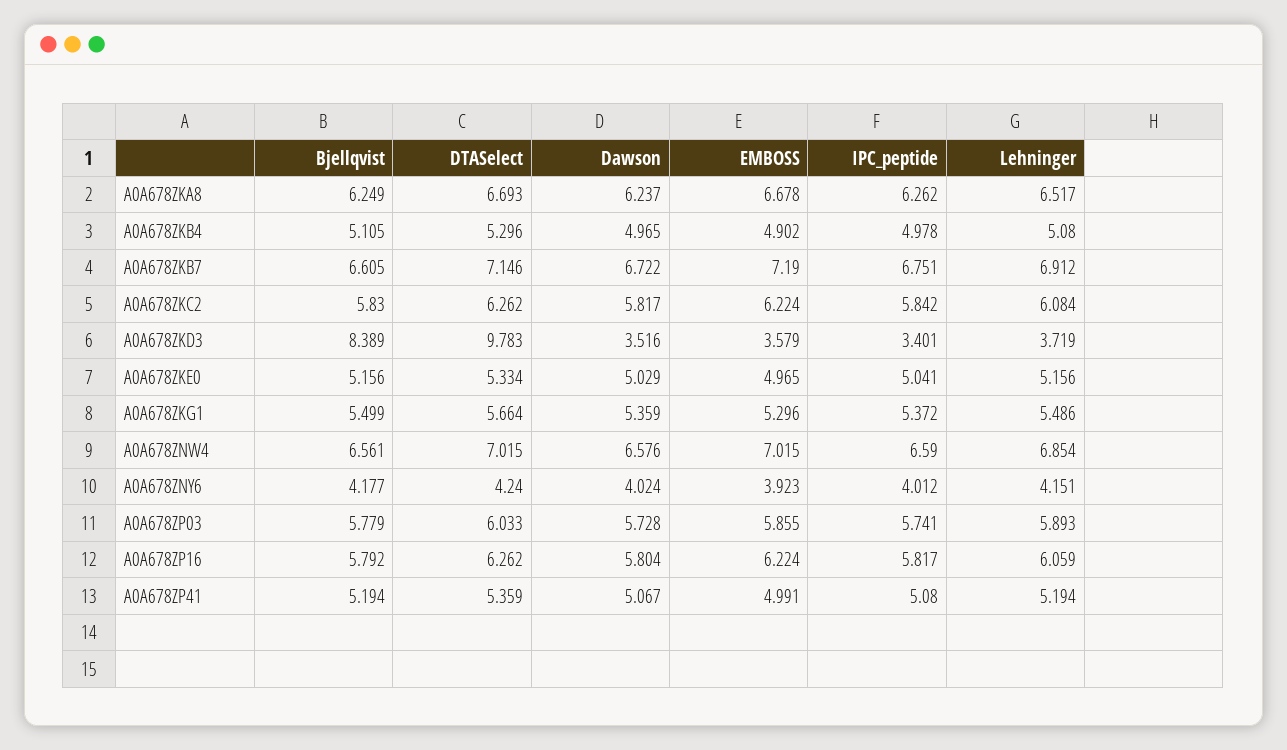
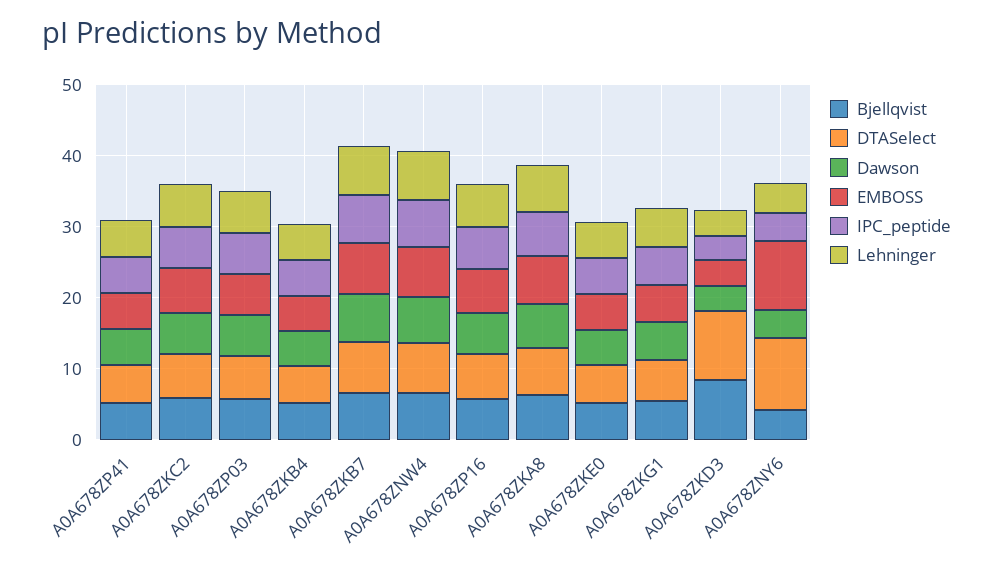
  {
    "Bjellqvist": {
      "A0A678ZKA8": 6.249,
      "A0A678ZKB4": 5.105,
      "A0A678ZKB7": 6.605,
      "A0A678ZKC2": 5.83,
      "A0A678ZKD3": 8.389,
      "A0A678ZKE0": 5.156,
      "A0A678ZKG1": 5.499,
      "A0A678ZNW4": 6.561,
      "A0A678ZNY6": 4.177,
      "A0A678ZP03": 5.779,
      "A0A678ZP16": 5.792,
      "A0A678ZP41": 5.194
    },
    "DTASelect": {
      "A0A678ZKA8": 6.693,
      "A0A678ZKB4": 5.296,
      "A0A678ZKB7": 7.146,
      "A0A678ZKC2": 6.262,
      "A0A678ZKD3": 9.783,
      "A0A678ZKE0": 5.334,
      "A0A678ZKG1": 5.664,
      "A0A678ZNW4": 7.015,
-     "A0A678ZNY6": 4.24,
+     "A0A678ZNY6": 10,
      "A0A678ZP03": 6.033,
      "A0A678ZP16": 6.262,
      "A0A678ZP41": 5.359
    },
    "Dawson": {
      "A0A678ZKA8": 6.237,
      "A0A678ZKB4": 4.965,
      "A0A678ZKB7": 6.722,
      "A0A678ZKC2": 5.817,
      "A0A678ZKD3": 3.516,
      "A0A678ZKE0": 5.029,
      "A0A678ZKG1": 5.359,
      "A0A678ZNW4": 6.576,
      "A0A678ZNY6": 4.024,
      "A0A678ZP03": 5.728,
      "A0A678ZP16": 5.804,
      "A0A678ZP41": 5.067
    },
    "EMBOSS": {
      "A0A678ZKA8": 6.678,
      "A0A678ZKB4": 4.902,
      "A0A678ZKB7": 7.19,
      "A0A678ZKC2": 6.224,
      "A0A678ZKD3": 3.579,
      "A0A678ZKE0": 4.965,
      "A0A678ZKG1": 5.296,
      "A0A678ZNW4": 7.015,
-     "A0A678ZNY6": 3.923,
+     "A0A678ZNY6": 10,
      "A0A678ZP03": 5.855,
      "A0A678ZP16": 6.224,
      "A0A678ZP41": 4.991
    },
    "IPC_peptide": {
      "A0A678ZKA8": 6.262,
      "A0A678ZKB4": 4.978,
      "A0A678ZKB7": 6.751,
      "A0A678ZKC2": 5.842,
      "A0A678ZKD3": 3.401,
      "A0A678ZKE0": 5.041,
      "A0A678ZKG1": 5.372,
      "A0A678ZNW4": 6.59,
      "A0A678ZNY6": 4.012,
      "A0A678ZP03": 5.741,
      "A0A678ZP16": 5.817,
      "A0A678ZP41": 5.08
    },
    "Lehninger": {
      "A0A678ZKA8": 6.517,
      "A0A678ZKB4": 5.08,
      "A0A678ZKB7": 6.912,
      "A0A678ZKC2": 6.084,
      "A0A678ZKD3": 3.719,
      "A0A678ZKE0": 5.156,
      "A0A678ZKG1": 5.486,
      "A0A678ZNW4": 6.854,
      "A0A678ZNY6": 4.151,
      "A0A678ZP03": 5.893,
      "A0A678ZP16": 6.059,
      "A0A678ZP41": 5.194
    }
  }

